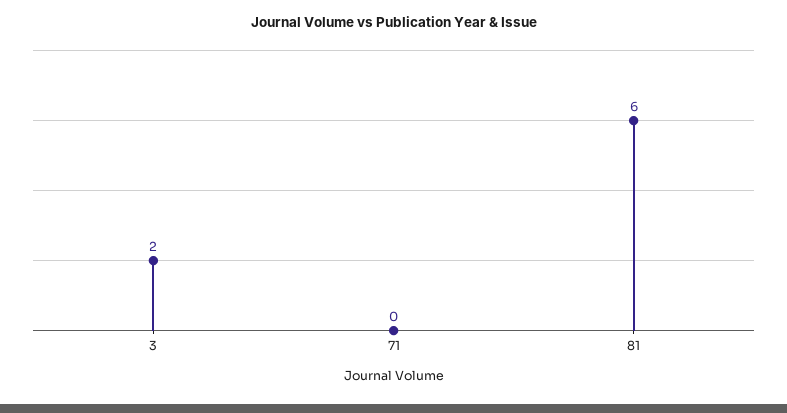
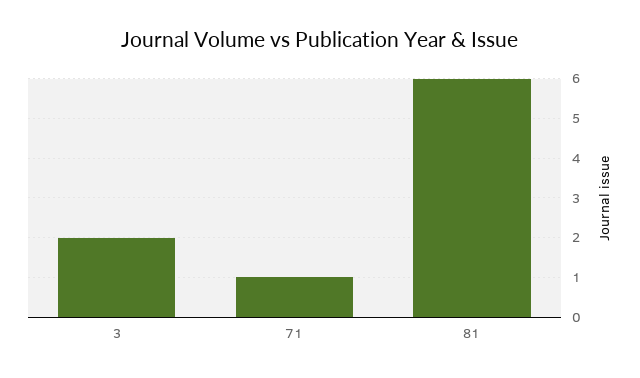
  {
    "3": 2,
-   "71": 0,
+   "71": 1,
    "81": 6
  }

